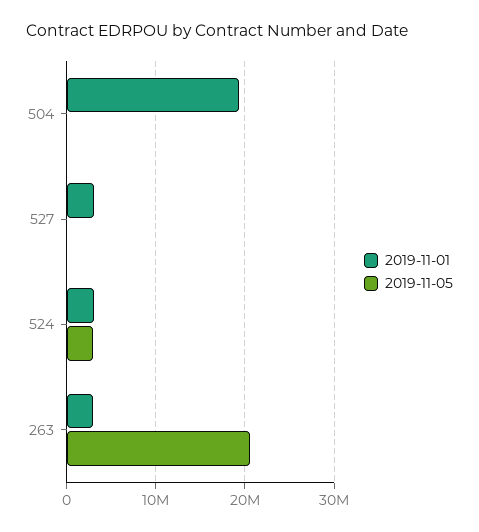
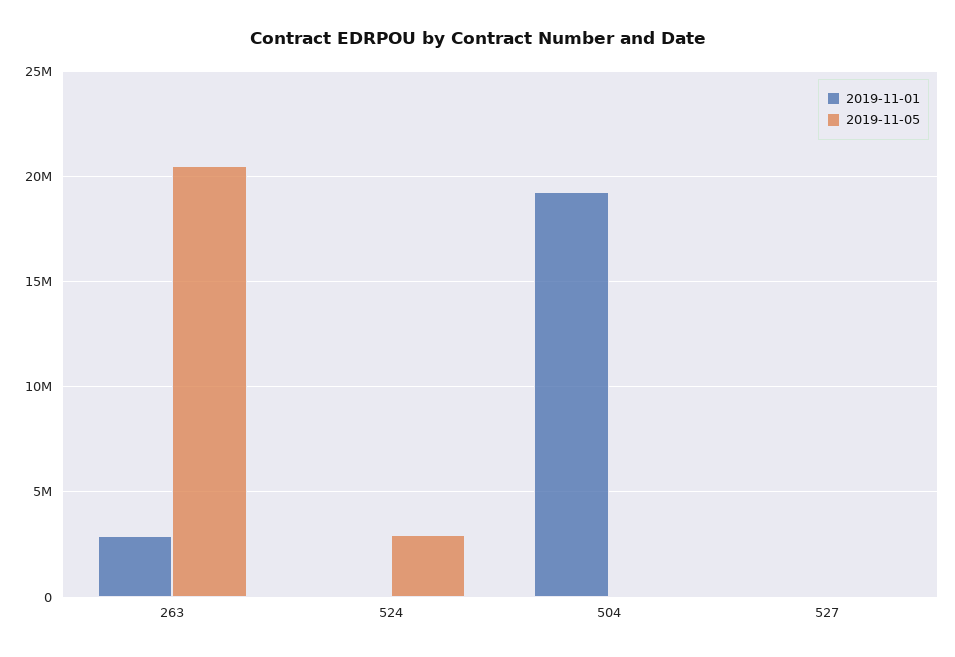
  {
    "2019-11-01": {
      "504": 19500000,
-     "527": 3000000,
+     "527": 0,
-     "524": 3000000,
+     "524": 0,
      "263": 3000000
    },
    "2019-11-05": {
      "504": 0,
      "527": 0,
      "524": 3000000,
      "263": 20500000
    }
  }

